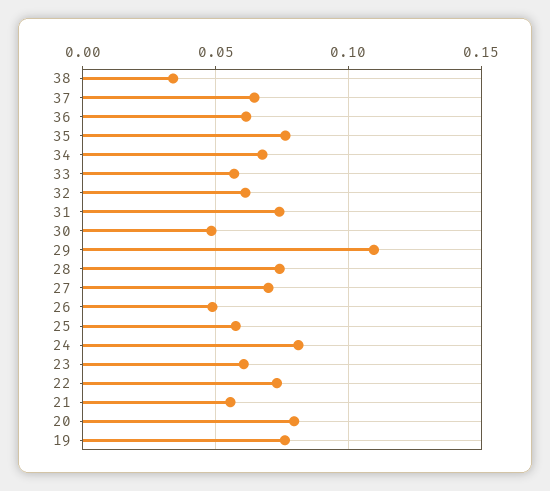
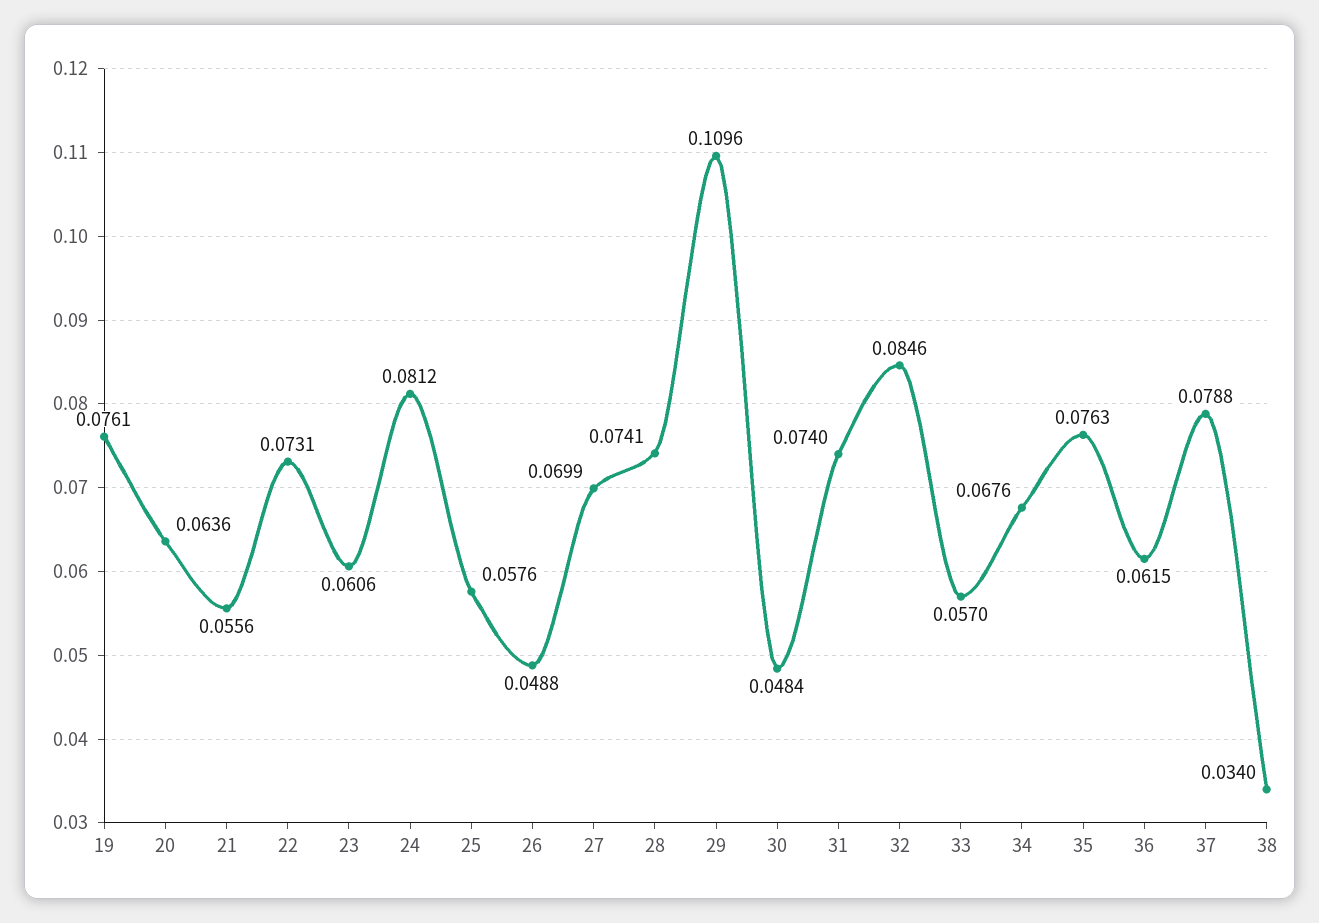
  {
    "38": 0.034,
-   "37": 0.065,
+   "37": 0.0788,
    "36": 0.0615,
    "35": 0.0763,
    "34": 0.0676,
    "33": 0.057,
-   "32": 0.06,
+   "32": 0.0846,
    "31": 0.074,
    "30": 0.0484,
    "29": 0.1096,
    "28": 0.0741,
    "27": 0.0699,
    "26": 0.0488,
    "25": 0.0576,
    "24": 0.0812,
    "23": 0.0606,
    "22": 0.0731,
    "21": 0.0556,
-   "20": 0.08,
+   "20": 0.0636,
    "19": 0.0761
  }

